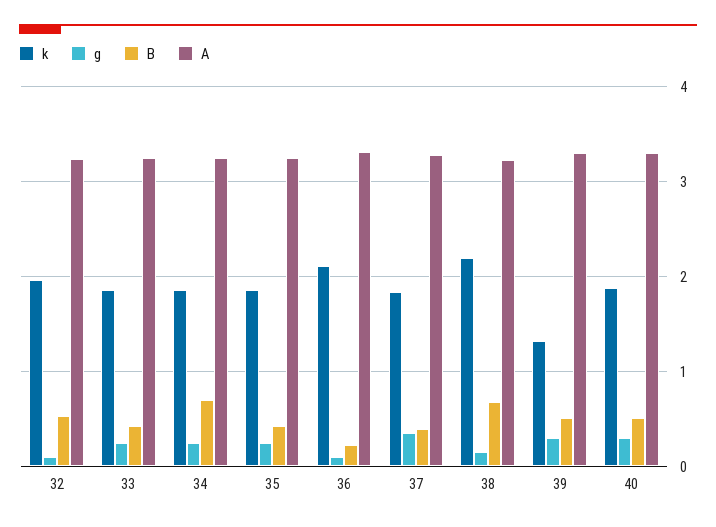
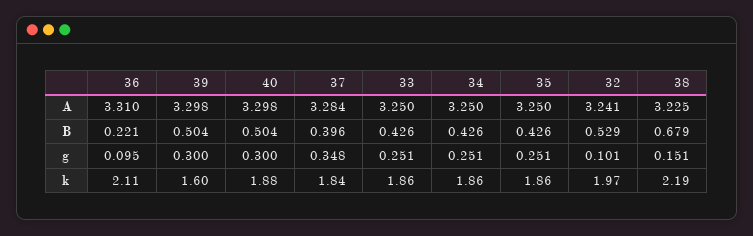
  {
    "k": {
      "32": 1.97,
      "33": 1.86,
      "34": 1.86,
      "35": 1.86,
      "36": 2.11,
      "37": 1.84,
      "38": 2.19,
-     "39": 1.3,
+     "39": 1.6,
      "40": 1.88
    },
    "g": {
      "32": 0.101,
      "33": 0.251,
      "34": 0.251,
      "35": 0.251,
      "36": 0.095,
      "37": 0.348,
      "38": 0.151,
      "39": 0.3,
      "40": 0.3
    },
    "B": {
      "32": 0.529,
      "33": 0.426,
-     "34": 0.7,
+     "34": 0.426,
      "35": 0.426,
      "36": 0.221,
      "37": 0.396,
      "38": 0.679,
      "39": 0.504,
      "40": 0.504
    },
    "A": {
      "32": 3.241,
      "33": 3.25,
      "34": 3.25,
      "35": 3.25,
      "36": 3.31,
      "37": 3.284,
      "38": 3.225,
      "39": 3.298,
      "40": 3.298
    }
  }

